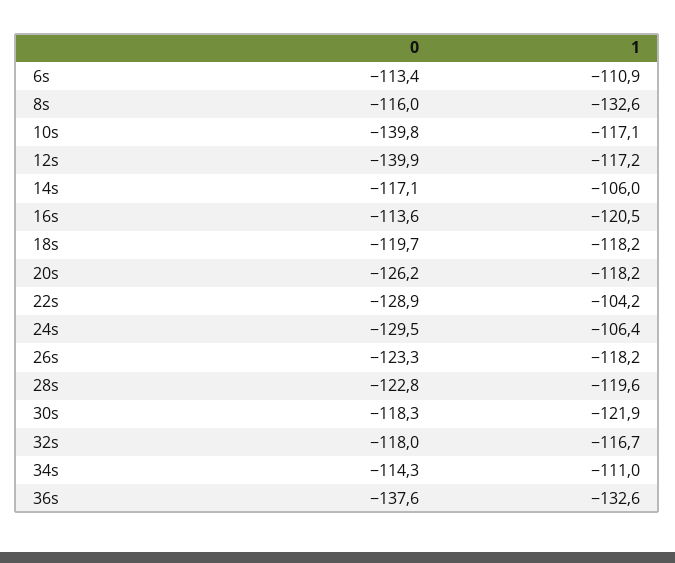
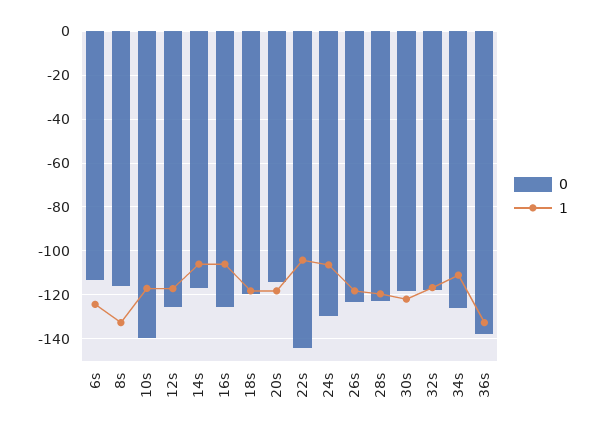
  {
    "0": {
      "6s": -113.4,
      "8s": -116,
      "10s": -139.8,
-     "12s": -139.9,
+     "12s": -125,
      "14s": -117.1,
-     "16s": -113.6,
+     "16s": -125,
      "18s": -119.7,
-     "20s": -126.2,
+     "20s": -115,
-     "22s": -128.9,
+     "22s": -145,
      "24s": -129.5,
      "26s": -123.3,
      "28s": -122.8,
      "30s": -118.3,
      "32s": -118,
-     "34s": -114.3,
+     "34s": -125,
      "36s": -137.6
    },
    "1": {
-     "6s": -110.9,
+     "6s": -125,
      "8s": -132.6,
      "10s": -117.1,
      "12s": -117.2,
      "14s": -106,
-     "16s": -120.5,
+     "16s": -105,
      "18s": -118.2,
      "20s": -118.2,
      "22s": -104.2,
      "24s": -106.4,
      "26s": -118.2,
      "28s": -119.6,
      "30s": -121.9,
      "32s": -116.7,
      "34s": -111,
      "36s": -132.6
    }
  }

